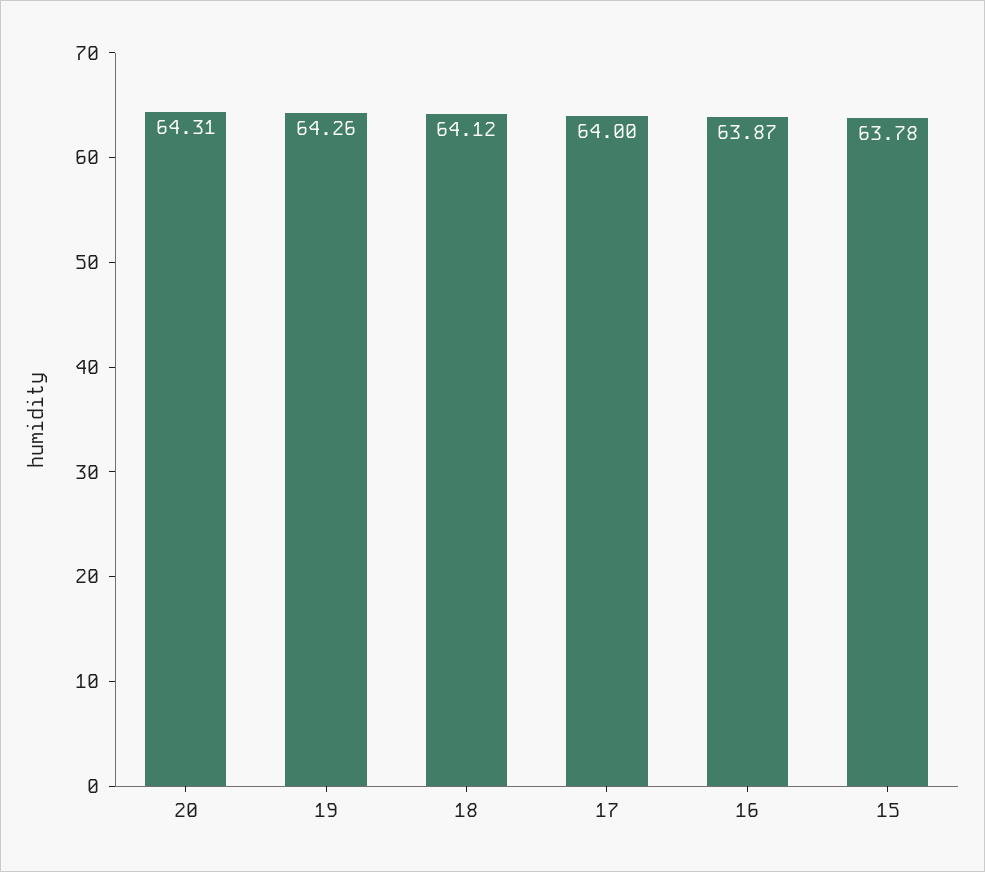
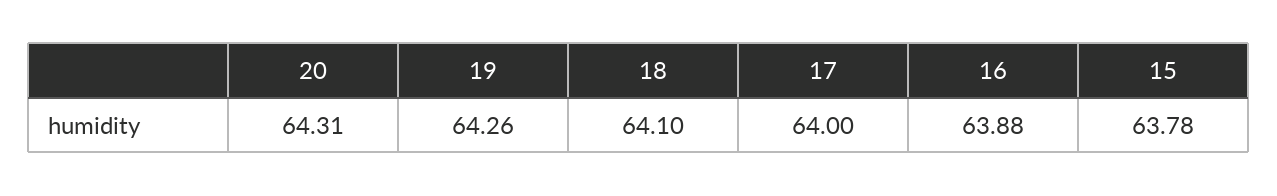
  {
    "20": 64.31,
    "19": 64.26,
-   "18": 64.12,
+   "18": 64.1,
    "17": 64,
-   "16": 63.87,
+   "16": 63.88,
    "15": 63.78
  }

